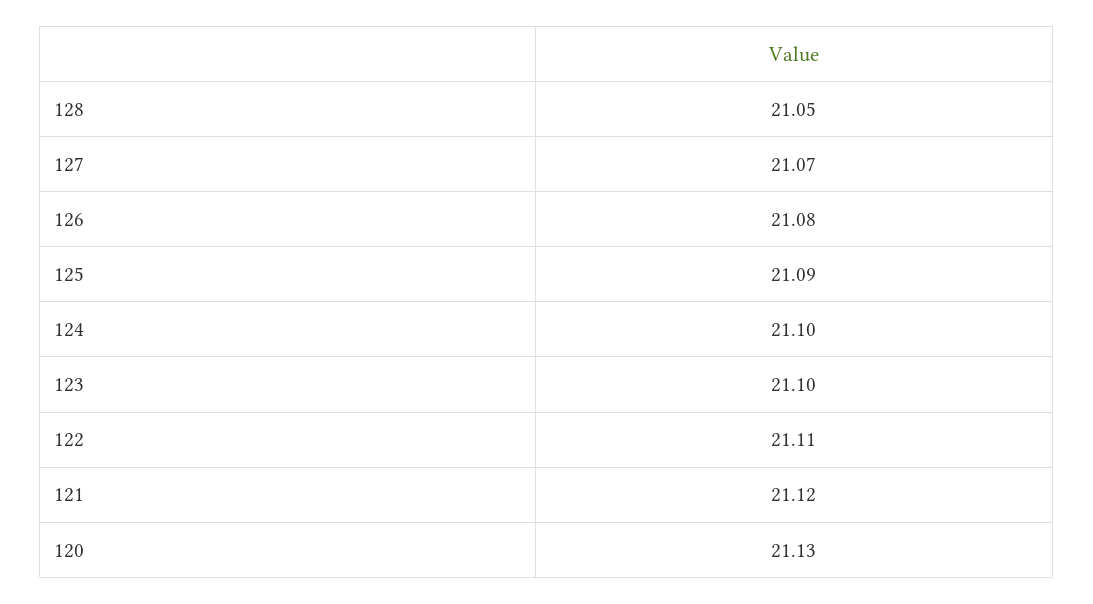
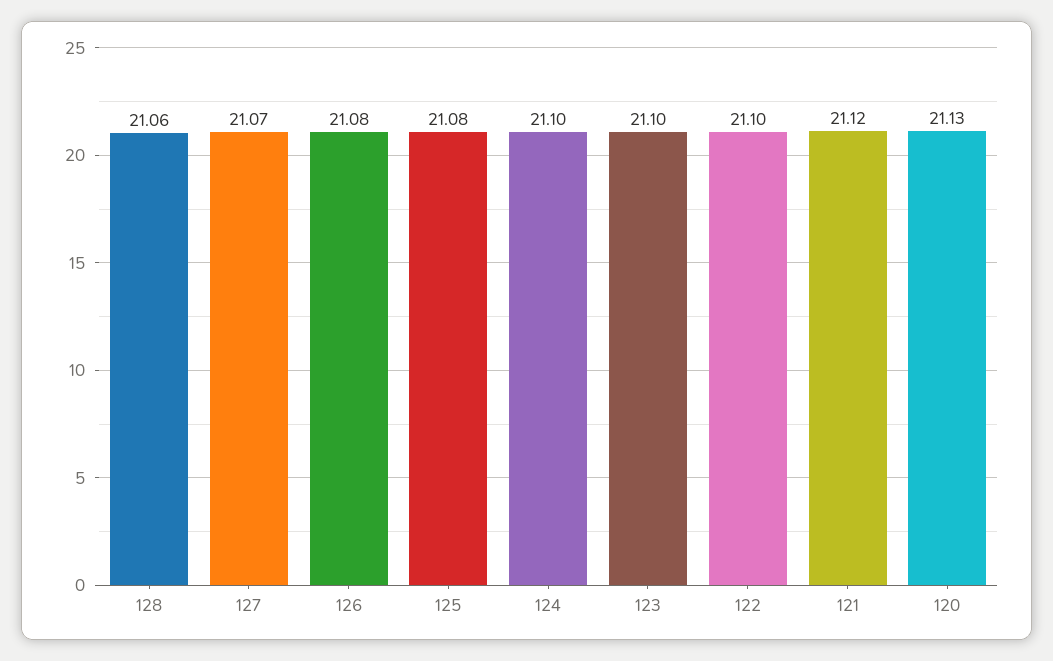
  {
-   "128": 21.05,
+   "128": 21.06,
    "127": 21.07,
    "126": 21.08,
-   "125": 21.09,
+   "125": 21.08,
    "124": 21.1,
    "123": 21.1,
-   "122": 21.11,
+   "122": 21.1,
    "121": 21.12,
    "120": 21.13
  }

